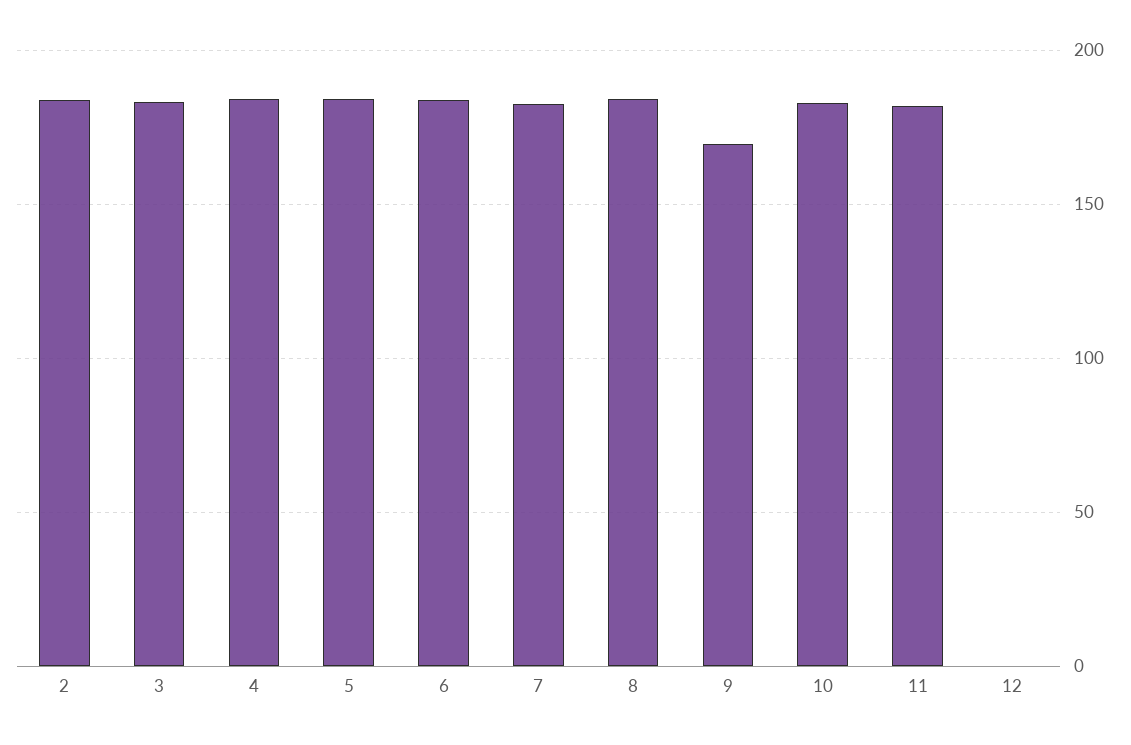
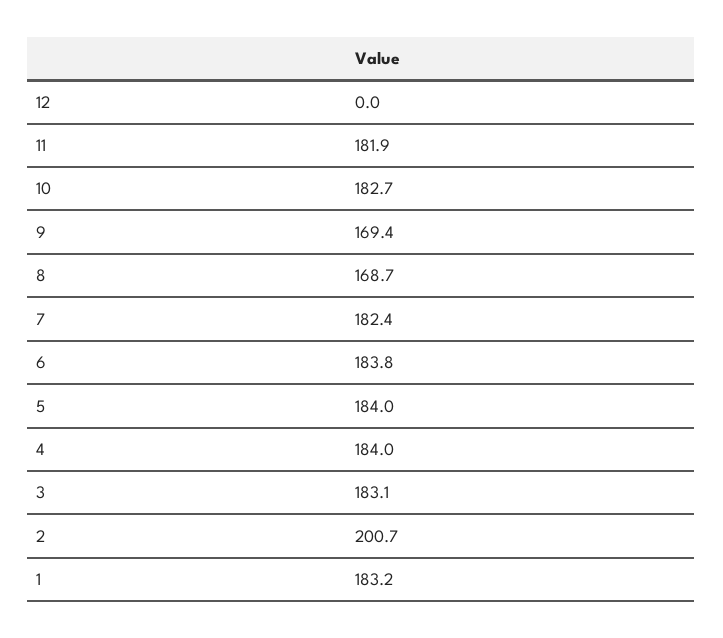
  {
-   "2": 185,
+   "2": 200.7,
    "3": 183.1,
    "4": 184,
    "5": 184,
    "6": 183.8,
    "7": 182.4,
-   "8": 185,
+   "8": 168.7,
    "9": 169.4,
    "10": 182.7,
    "11": 181.9,
-   "12": 0
+   "12": 0,
+   "1": 183.2
  }

